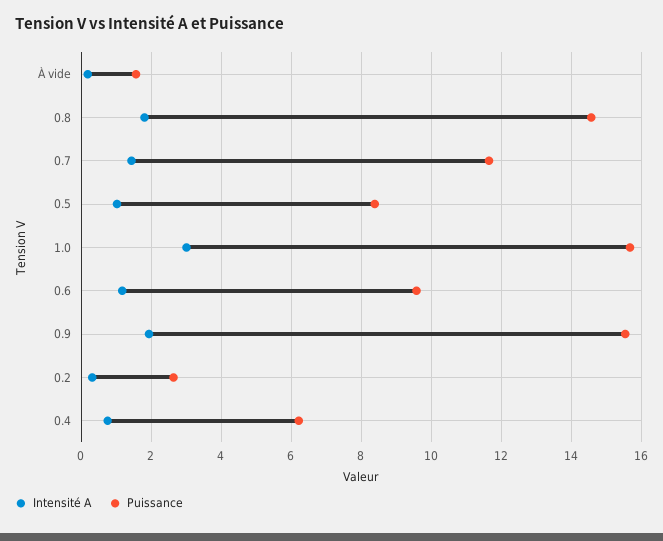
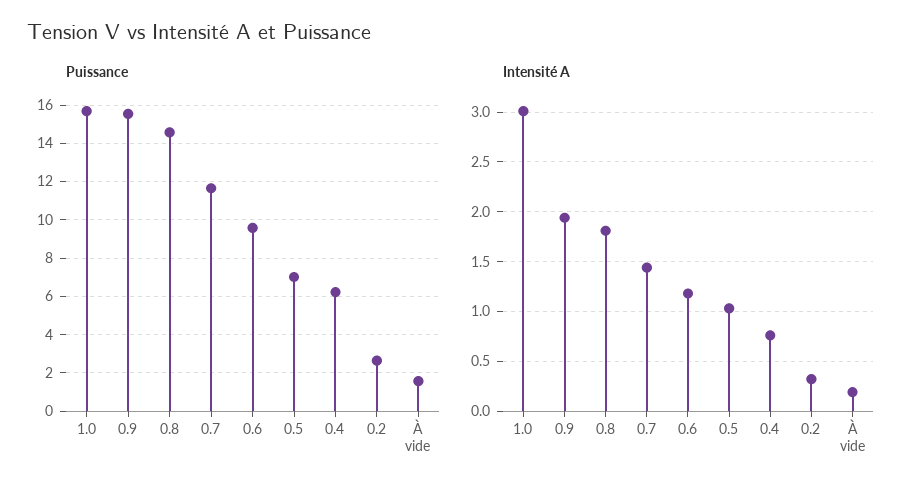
  {
    "Intensité A": {
      "À vide": 0.2,
      "0.8": 1.8,
      "0.7": 1.4,
      "0.5": 1,
      "1.0": 3,
      "0.6": 1.2,
      "0.9": 1.9,
      "0.2": 0.3,
      "0.4": 0.8
    },
    "Puissance": {
      "À vide": 1.6,
      "0.8": 14.6,
      "0.7": 11.6,
-     "0.5": 8.4,
+     "0.5": 7,
      "1.0": 15.6,
      "0.6": 9.6,
      "0.9": 15.6,
      "0.2": 2.6,
      "0.4": 6.2
    }
  }

